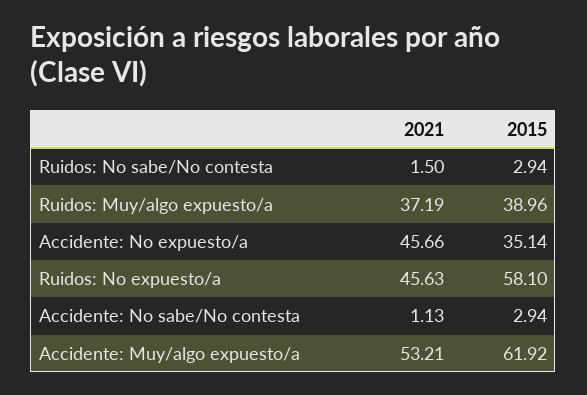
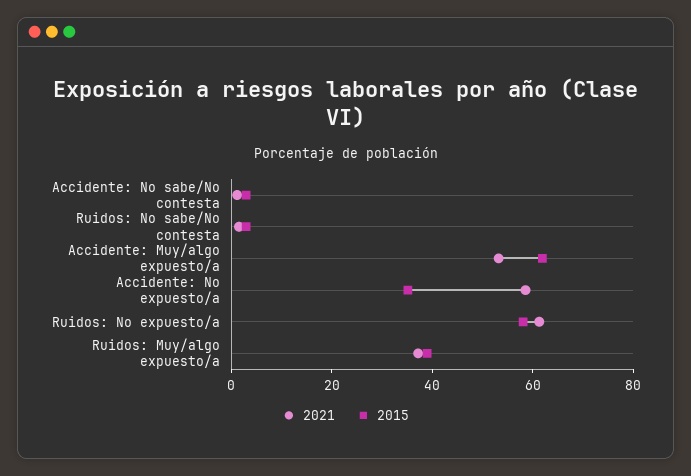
  {
    "2021": {
      "Ruidos: No sabe/No contesta": 1.5,
      "Ruidos: Muy/algo expuesto/a": 37.19,
-     "Accidente: No expuesto/a": 45.66,
+     "Accidente: No expuesto/a": 60,
-     "Ruidos: No expuesto/a": 45.63,
+     "Ruidos: No expuesto/a": 60,
      "Accidente: No sabe/No contesta": 1.13,
      "Accidente: Muy/algo expuesto/a": 53.21
    },
    "2015": {
      "Ruidos: No sabe/No contesta": 2.94,
      "Ruidos: Muy/algo expuesto/a": 38.96,
      "Accidente: No expuesto/a": 35.14,
      "Ruidos: No expuesto/a": 58.1,
      "Accidente: No sabe/No contesta": 2.94,
      "Accidente: Muy/algo expuesto/a": 61.92
    }
  }

